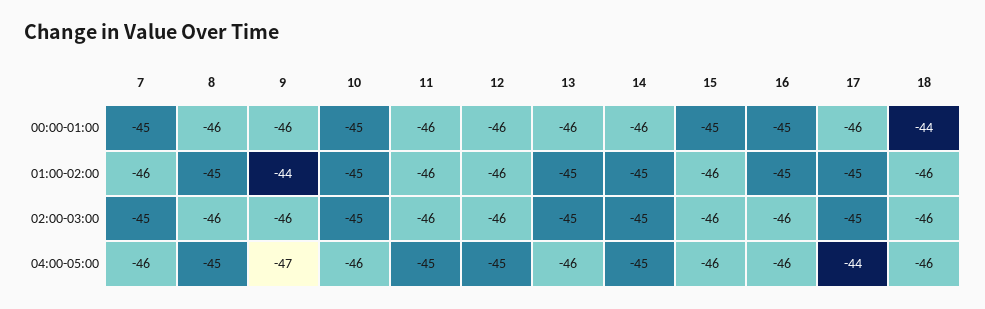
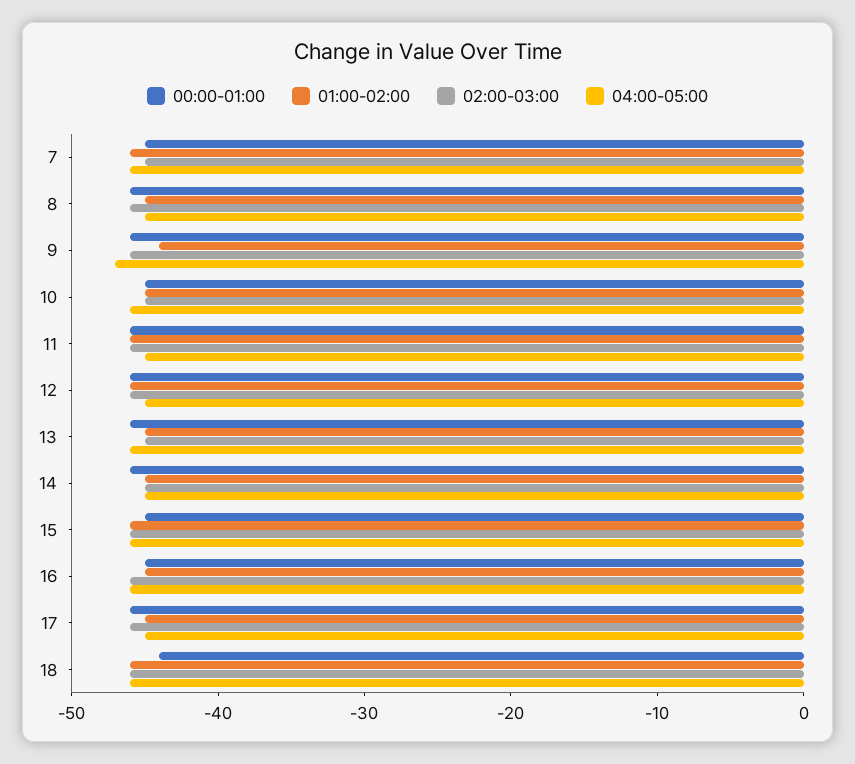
  {
    "00:00-01:00": {
      "7": -45,
      "8": -46,
      "9": -46,
      "10": -45,
      "11": -46,
      "12": -46,
      "13": -46,
      "14": -46,
      "15": -45,
      "16": -45,
      "17": -46,
      "18": -44
    },
    "01:00-02:00": {
      "7": -46,
      "8": -45,
      "9": -44,
      "10": -45,
      "11": -46,
      "12": -46,
      "13": -45,
      "14": -45,
      "15": -46,
      "16": -45,
      "17": -45,
      "18": -46
    },
    "02:00-03:00": {
      "7": -45,
      "8": -46,
      "9": -46,
      "10": -45,
      "11": -46,
      "12": -46,
      "13": -45,
      "14": -45,
      "15": -46,
      "16": -46,
-     "17": -45,
+     "17": -46,
      "18": -46
    },
    "04:00-05:00": {
      "7": -46,
      "8": -45,
      "9": -47,
      "10": -46,
      "11": -45,
      "12": -45,
      "13": -46,
      "14": -45,
      "15": -46,
      "16": -46,
-     "17": -44,
+     "17": -45,
      "18": -46
    }
  }

